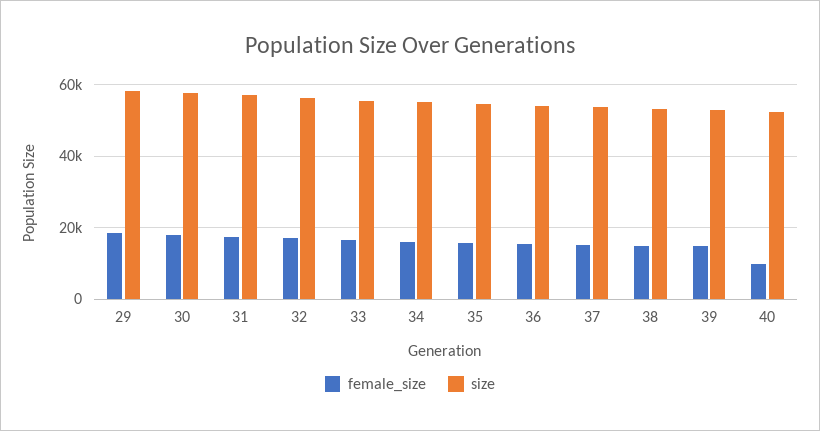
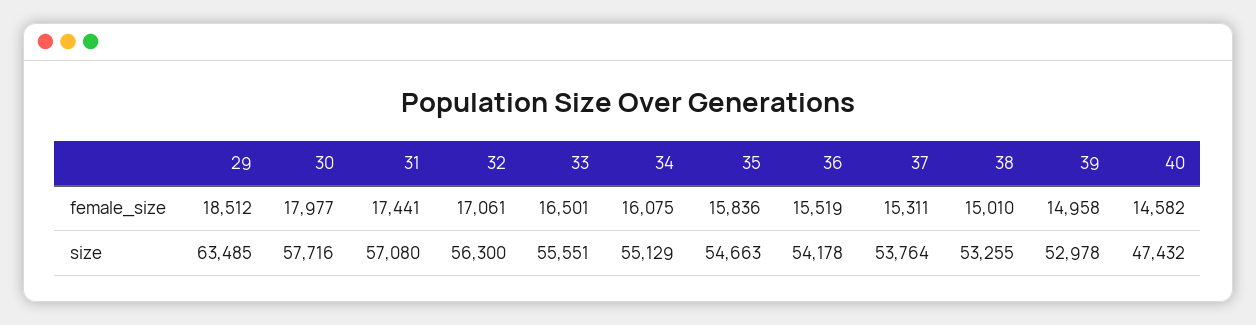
  {
    "female_size": {
      "29": 18512,
      "30": 17977,
      "31": 17441,
      "32": 17061,
      "33": 16501,
      "34": 16075,
      "35": 15836,
      "36": 15519,
      "37": 15311,
      "38": 15010,
      "39": 14958,
-     "40": 10000
+     "40": 14582
    },
    "size": {
-     "29": 58000,
+     "29": 63485,
      "30": 57716,
      "31": 57080,
      "32": 56300,
      "33": 55551,
      "34": 55129,
      "35": 54663,
      "36": 54178,
      "37": 53764,
      "38": 53255,
      "39": 52978,
-     "40": 52000
+     "40": 47432
    }
  }

